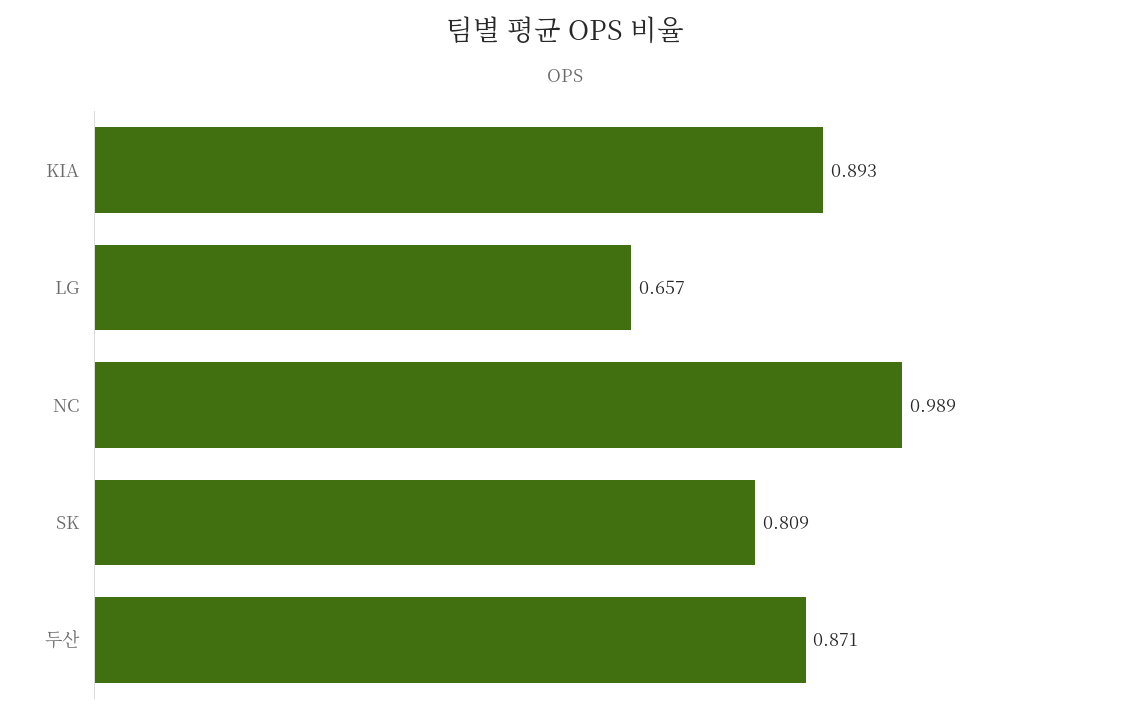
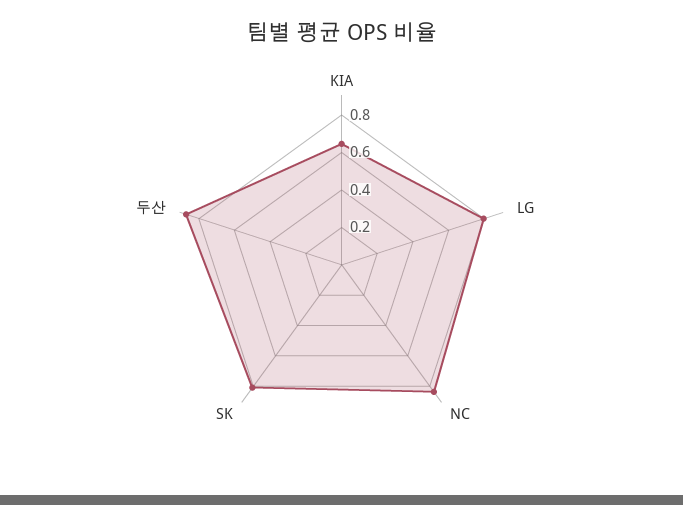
  {
-   "KIA": 0.893,
+   "KIA": 0.65,
-   "LG": 0.657,
+   "LG": 0.8,
-   "NC": 0.989,
+   "NC": 0.85,
    "SK": 0.809,
    "두산": 0.871
  }

